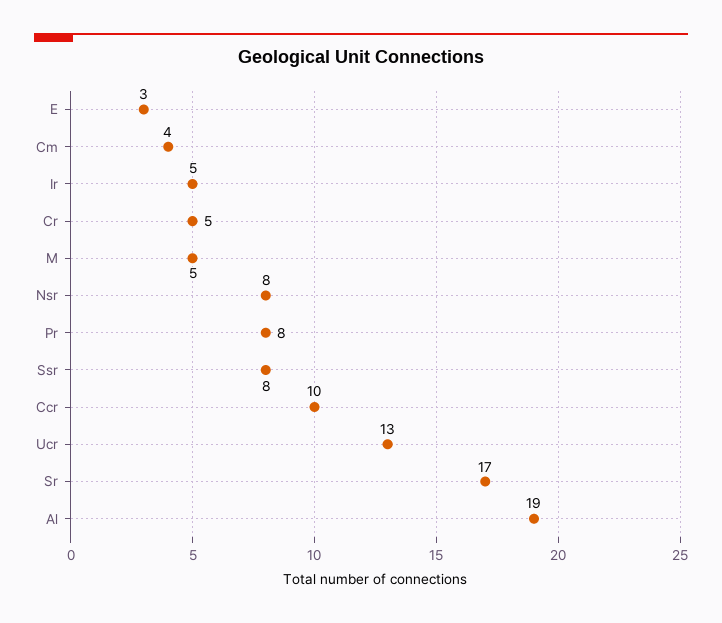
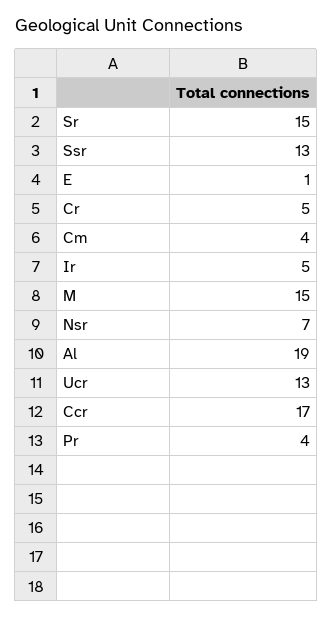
  {
-   "E": 3,
+   "E": 1,
    "Cm": 4,
    "Ir": 5,
    "Cr": 5,
-   "M": 5,
+   "M": 15,
-   "Nsr": 8,
+   "Nsr": 7,
-   "Pr": 8,
+   "Pr": 4,
-   "Ssr": 8,
+   "Ssr": 13,
-   "Ccr": 10,
+   "Ccr": 17,
    "Ucr": 13,
-   "Sr": 17,
+   "Sr": 15,
    "Al": 19
  }

